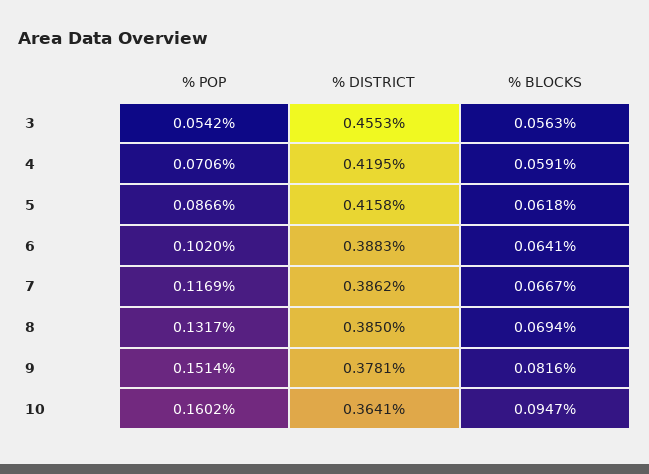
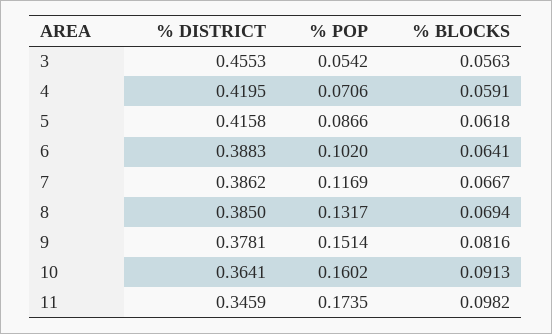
  {
    "% POP": {
      "3": 0.0542,
      "4": 0.0706,
      "5": 0.0866,
      "6": 0.102,
      "7": 0.1169,
      "8": 0.1317,
      "9": 0.1514,
-     "10": 0.1602
+     "10": 0.1602,
+     "11": 0.1735
    },
    "% DISTRICT": {
      "3": 0.4553,
      "4": 0.4195,
      "5": 0.4158,
      "6": 0.3883,
      "7": 0.3862,
      "8": 0.385,
      "9": 0.3781,
-     "10": 0.3641
+     "10": 0.3641,
+     "11": 0.3459
    },
    "% BLOCKS": {
      "3": 0.0563,
      "4": 0.0591,
      "5": 0.0618,
      "6": 0.0641,
      "7": 0.0667,
      "8": 0.0694,
      "9": 0.0816,
-     "10": 0.0947
+     "10": 0.0913,
+     "11": 0.0982
    }
  }

